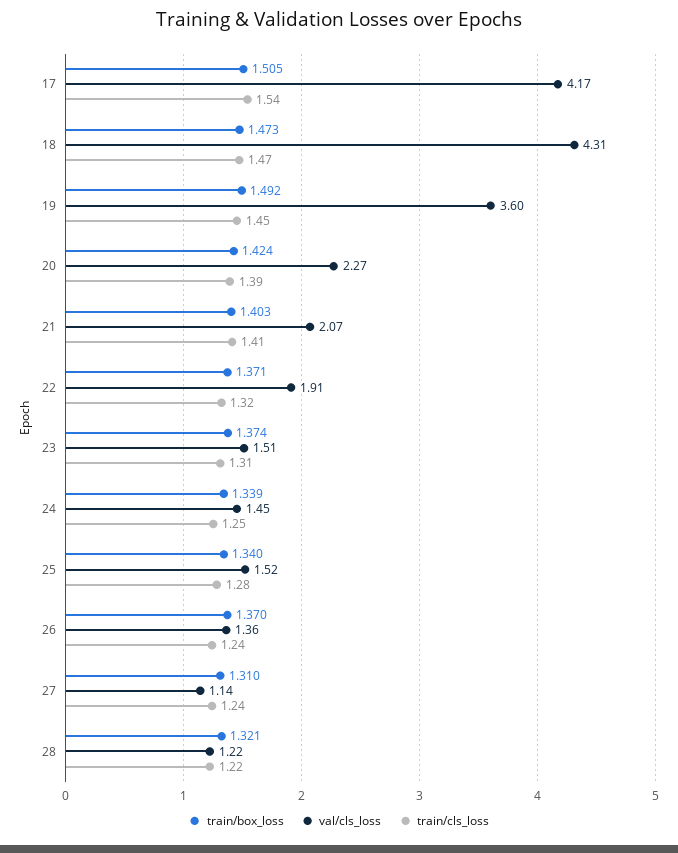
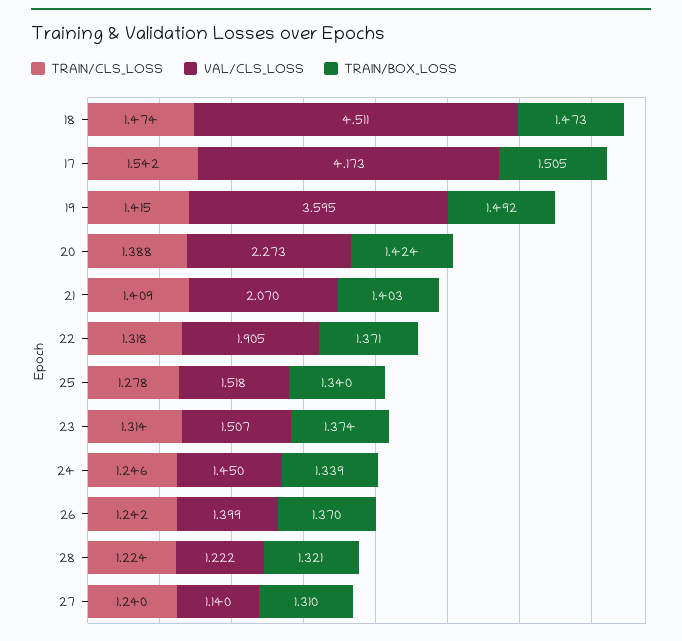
  {
    "train/box_loss": {
      "17": 1.505,
      "18": 1.473,
      "19": 1.492,
      "20": 1.424,
      "21": 1.403,
      "22": 1.371,
      "23": 1.374,
      "24": 1.339,
      "25": 1.34,
      "26": 1.37,
      "27": 1.31,
      "28": 1.321
    },
    "val/cls_loss": {
      "17": 4.173,
-     "18": 4.31,
+     "18": 4.511,
      "19": 3.595,
      "20": 2.273,
      "21": 2.07,
      "22": 1.905,
      "23": 1.507,
      "24": 1.45,
      "25": 1.518,
-     "26": 1.36,
+     "26": 1.399,
      "27": 1.14,
      "28": 1.222
    },
    "train/cls_loss": {
      "17": 1.542,
      "18": 1.474,
-     "19": 1.45,
+     "19": 1.415,
      "20": 1.388,
      "21": 1.409,
      "22": 1.318,
      "23": 1.314,
      "24": 1.246,
      "25": 1.278,
      "26": 1.242,
      "27": 1.24,
      "28": 1.224
    }
  }

